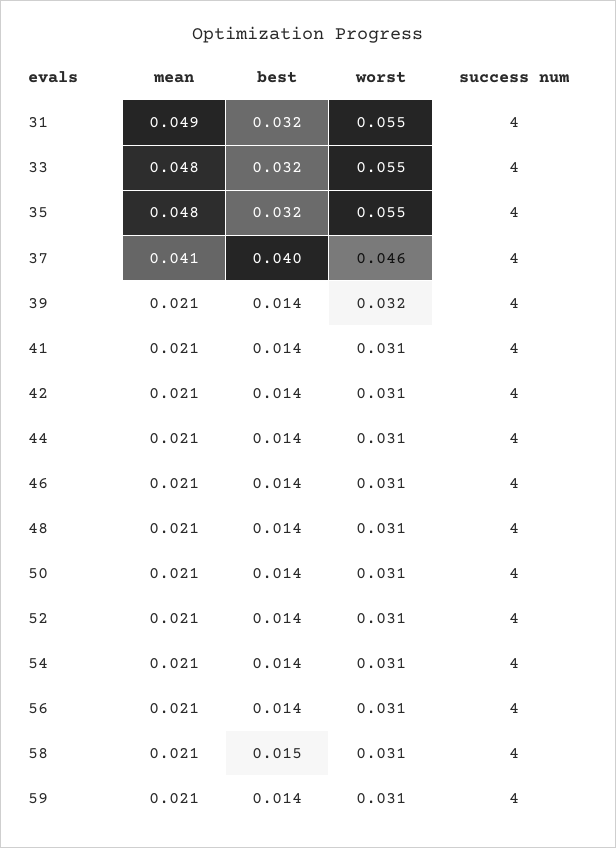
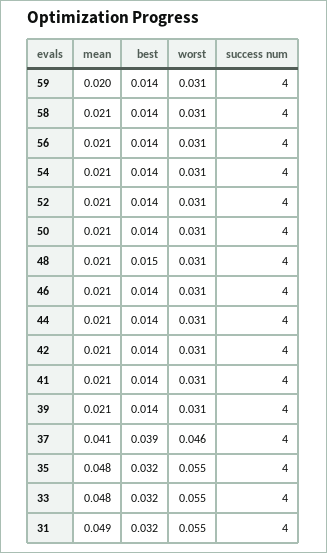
  {
    "mean": {
      "31": 0.049,
      "33": 0.048,
      "35": 0.048,
      "37": 0.041,
      "39": 0.021,
      "41": 0.021,
      "42": 0.021,
      "44": 0.021,
      "46": 0.021,
      "48": 0.021,
      "50": 0.021,
      "52": 0.021,
      "54": 0.021,
      "56": 0.021,
      "58": 0.021,
-     "59": 0.021
+     "59": 0.02
    },
    "best": {
      "31": 0.032,
      "33": 0.032,
      "35": 0.032,
-     "37": 0.04,
+     "37": 0.039,
      "39": 0.014,
      "41": 0.014,
      "42": 0.014,
      "44": 0.014,
      "46": 0.014,
-     "48": 0.014,
+     "48": 0.015,
      "50": 0.014,
      "52": 0.014,
      "54": 0.014,
      "56": 0.014,
-     "58": 0.015,
+     "58": 0.014,
      "59": 0.014
    },
    "worst": {
      "31": 0.055,
      "33": 0.055,
      "35": 0.055,
      "37": 0.046,
-     "39": 0.032,
+     "39": 0.031,
      "41": 0.031,
      "42": 0.031,
      "44": 0.031,
      "46": 0.031,
      "48": 0.031,
      "50": 0.031,
      "52": 0.031,
      "54": 0.031,
      "56": 0.031,
      "58": 0.031,
      "59": 0.031
    },
    "success num": {
      "31": 4,
      "33": 4,
      "35": 4,
      "37": 4,
      "39": 4,
      "41": 4,
      "42": 4,
      "44": 4,
      "46": 4,
      "48": 4,
      "50": 4,
      "52": 4,
      "54": 4,
      "56": 4,
      "58": 4,
      "59": 4
    }
  }

